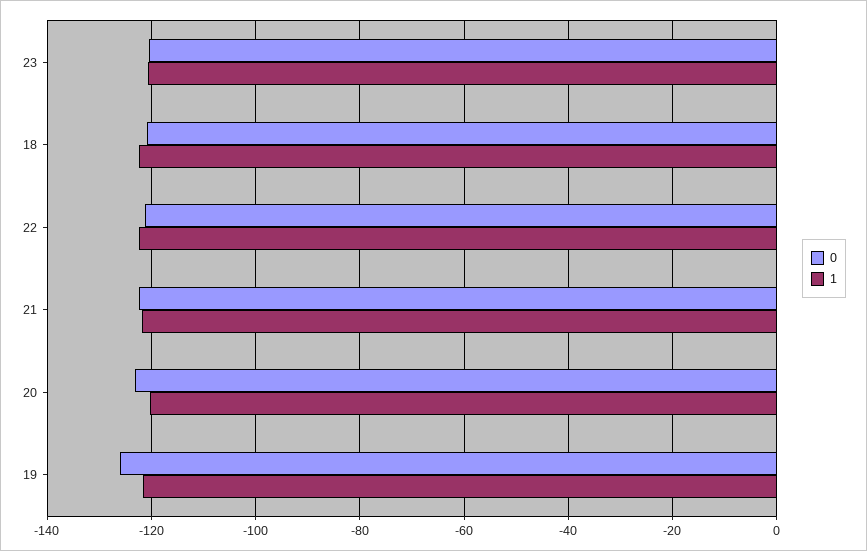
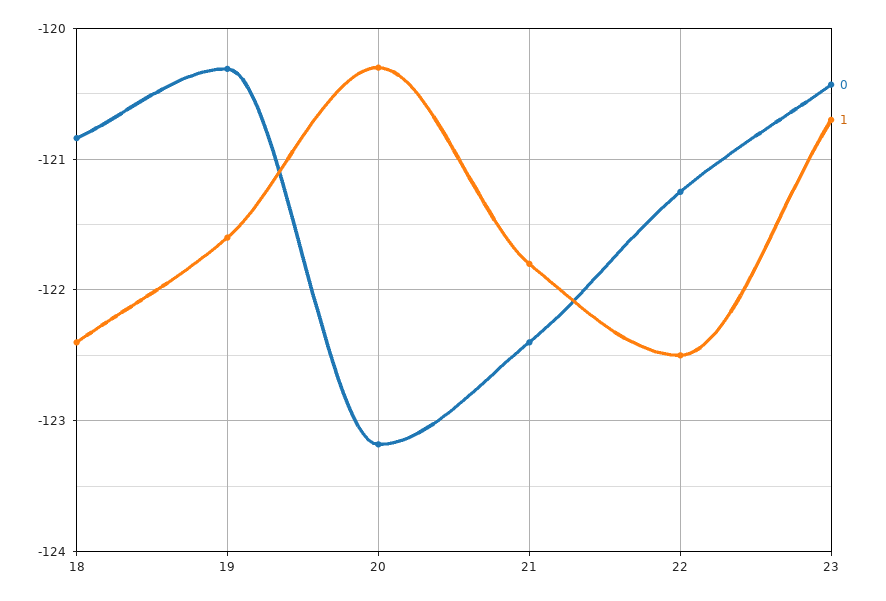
  {
    "0": {
      "23": -120.4,
      "18": -120.8,
      "22": -121.3,
      "21": -122.4,
      "20": -123.2,
-     "19": -126
+     "19": -120.3
    },
    "1": {
      "23": -120.7,
      "18": -122.4,
      "22": -122.5,
      "21": -121.8,
      "20": -120.3,
      "19": -121.6
    }
  }

